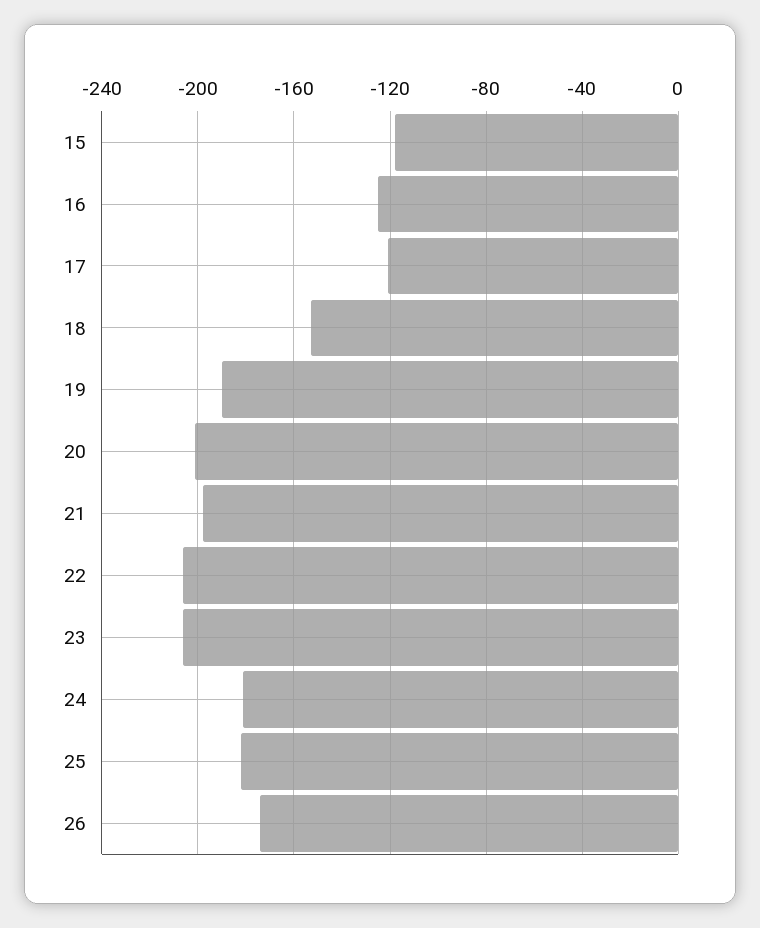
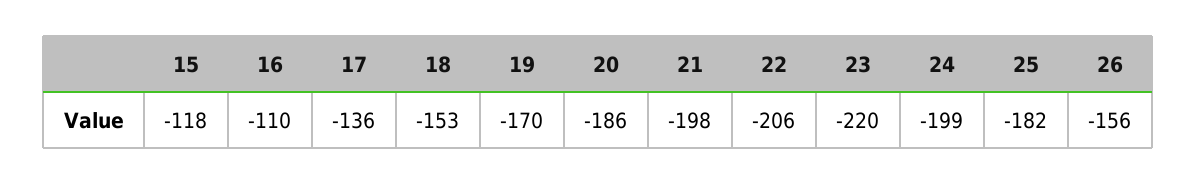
  {
    "15": -118,
-   "16": -125,
+   "16": -110,
-   "17": -120,
+   "17": -136,
    "18": -153,
-   "19": -190,
+   "19": -170,
-   "20": -200,
+   "20": -186,
    "21": -198,
    "22": -206,
-   "23": -205,
+   "23": -220,
-   "24": -180,
+   "24": -199,
    "25": -182,
-   "26": -175
+   "26": -156
  }

